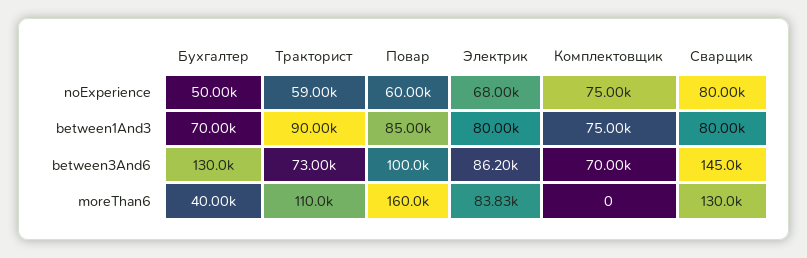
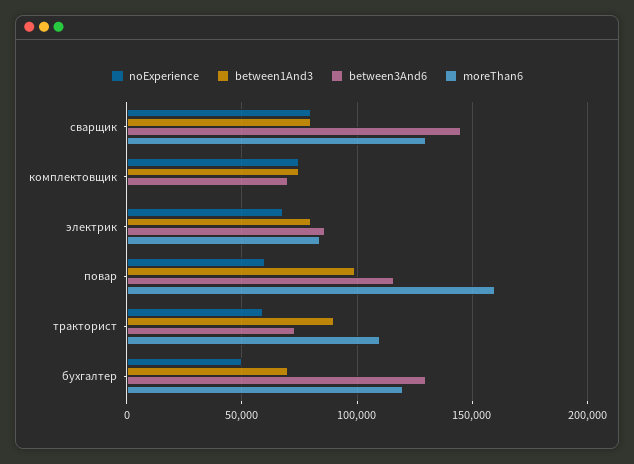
  {
    "noExperience": {
      "Бухгалтер": 50000,
      "Тракторист": 59000,
      "Повар": 60000,
      "Электрик": 68000,
      "Комплектовщик": 75000,
      "Сварщик": 80000
    },
    "between1And3": {
      "Бухгалтер": 70000,
      "Тракторист": 90000,
-     "Повар": 85000,
+     "Повар": 100000,
      "Электрик": 80000,
      "Комплектовщик": 75000,
      "Сварщик": 80000
    },
    "between3And6": {
      "Бухгалтер": 130000,
      "Тракторист": 73000,
-     "Повар": 100000,
+     "Повар": 115000,
      "Электрик": 86200,
      "Комплектовщик": 70000,
      "Сварщик": 145000
    },
    "moreThan6": {
-     "Бухгалтер": 40000,
+     "Бухгалтер": 120000,
      "Тракторист": 110000,
      "Повар": 160000,
      "Электрик": 83830,
      "Комплектовщик": 0,
      "Сварщик": 130000
    }
  }

